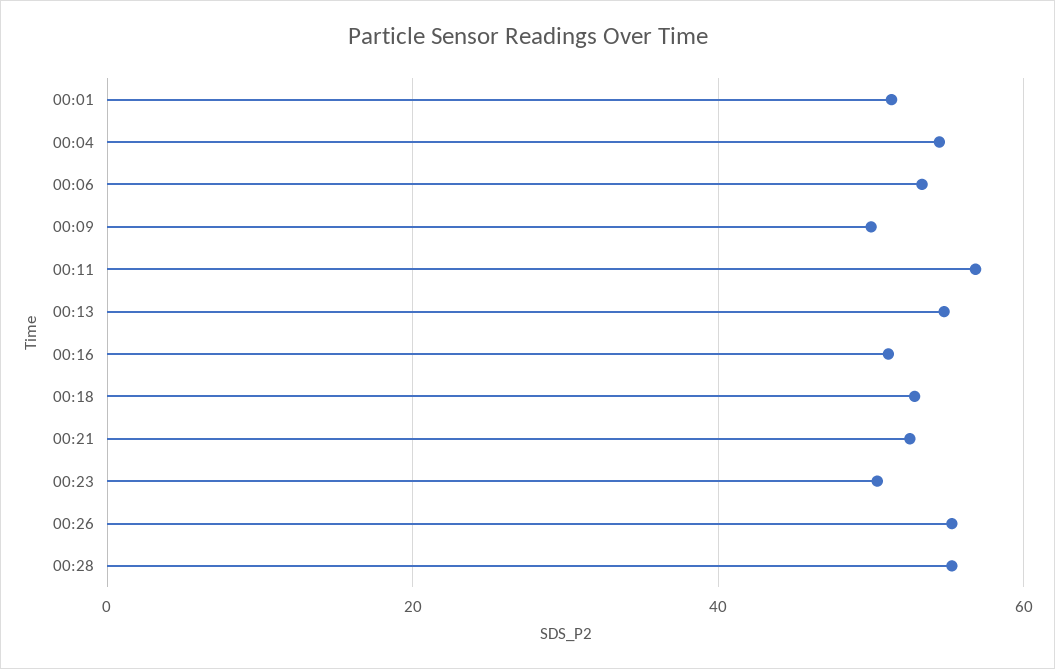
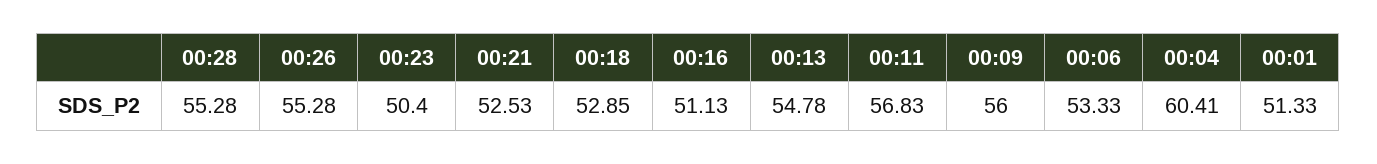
  {
    "00:01": 51.33,
-   "00:04": 54,
+   "00:04": 60.41,
    "00:06": 53.33,
-   "00:09": 50,
+   "00:09": 56,
    "00:11": 56.83,
    "00:13": 54.78,
    "00:16": 51.13,
    "00:18": 52.85,
    "00:21": 52.53,
    "00:23": 50.4,
    "00:26": 55.28,
    "00:28": 55.28
  }

